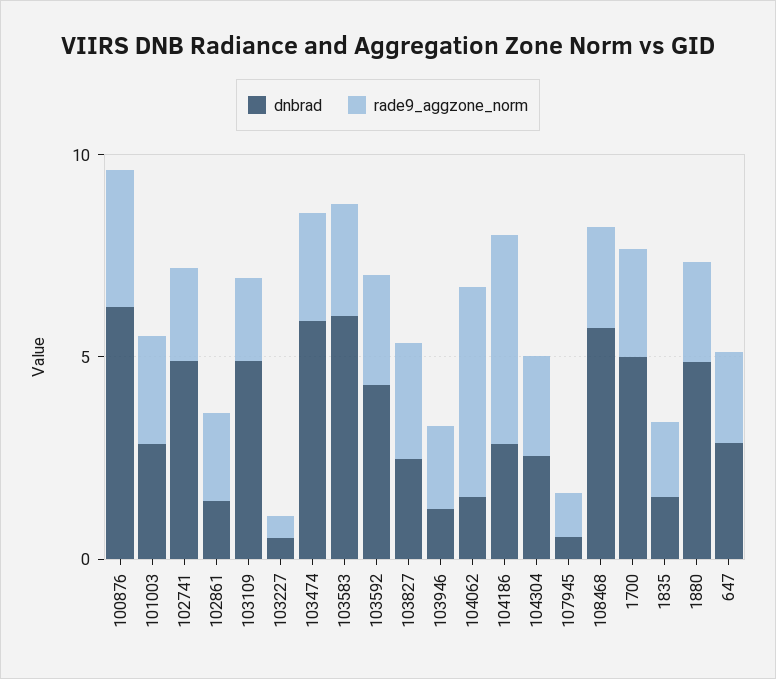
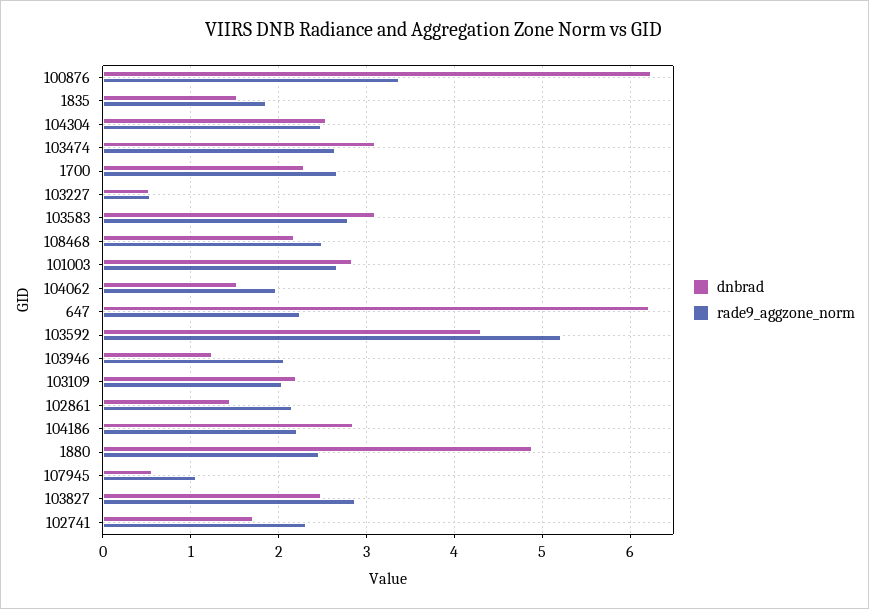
  {
    "dnbrad": {
      "100876": 6.2,
      "101003": 2.8,
-     "102741": 5,
+     "102741": 1.7,
      "102861": 1.5,
-     "103109": 5,
+     "103109": 2.2,
      "103227": 0.5,
-     "103474": 6,
+     "103474": 3.1,
-     "103583": 6,
+     "103583": 3.1,
      "103592": 4.3,
      "103827": 2.5,
      "103946": 1.2,
      "104062": 1.5,
      "104186": 2.9,
      "104304": 2.5,
      "107945": 0.6,
-     "108468": 6,
+     "108468": 2.2,
-     "1700": 5,
+     "1700": 2.3,
      "1835": 1.5,
      "1880": 4.9,
-     "647": 3
+     "647": 6.2
    },
    "rade9_aggzone_norm": {
      "100876": 3.4,
      "101003": 2.7,
      "102741": 2.3,
      "102861": 2.2,
      "103109": 2,
      "103227": 0.5,
      "103474": 2.6,
      "103583": 2.8,
-     "103592": 3,
+     "103592": 5.2,
      "103827": 2.9,
      "103946": 2.1,
-     "104062": 5,
+     "104062": 2,
-     "104186": 5,
+     "104186": 2.2,
      "104304": 2.5,
      "107945": 1.1,
      "108468": 2.5,
      "1700": 2.7,
      "1835": 1.9,
      "1880": 2.5,
      "647": 2.2
    }
  }

